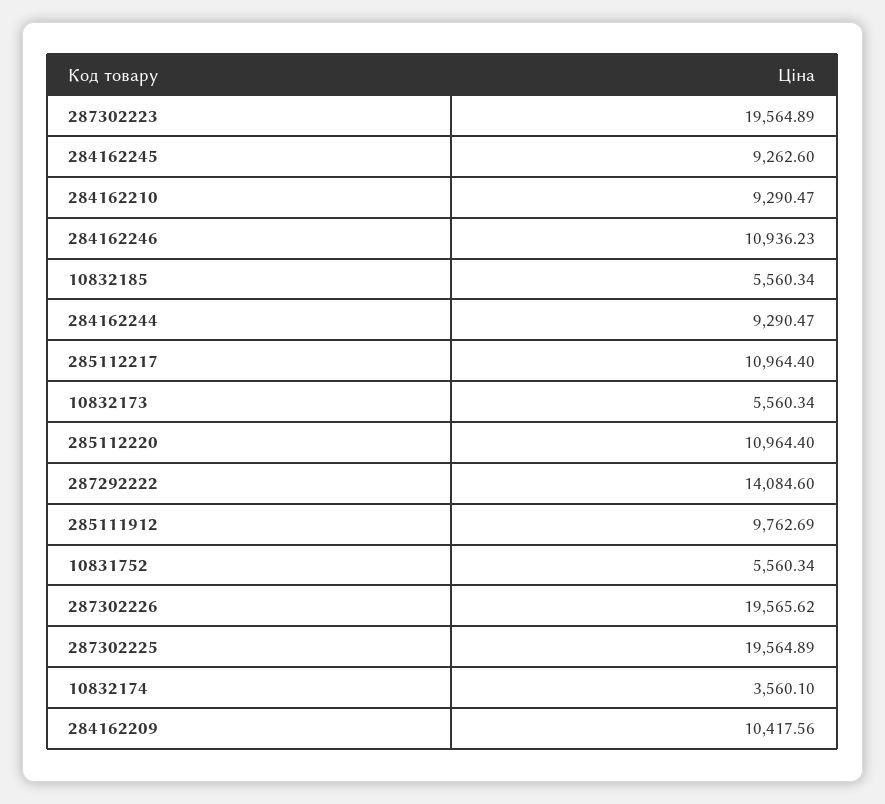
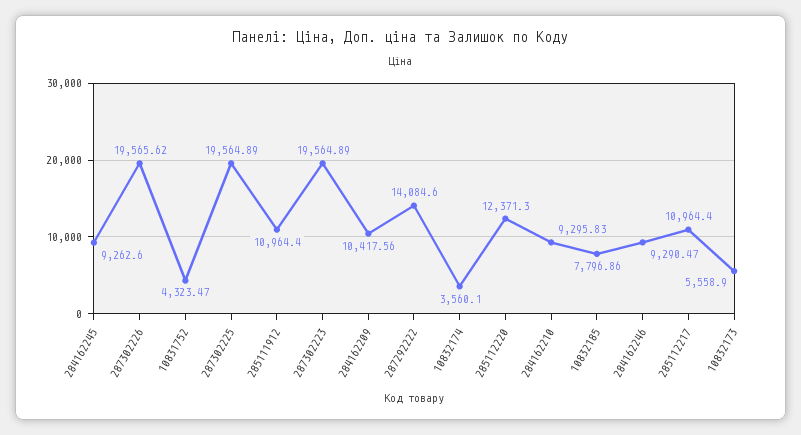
  {
    "287302223": 19564.89,
    "284162245": 9262.6,
-   "284162210": 9290.47,
+   "284162210": 9295.83,
-   "284162246": 10936.23,
+   "284162246": 9290.47,
-   "10832185": 5560.34,
+   "10832185": 7796.86,
-   "284162244": 9290.47,
    "285112217": 10964.4,
-   "10832173": 5560.34,
+   "10832173": 5558.9,
-   "285112220": 10964.4,
+   "285112220": 12371.3,
    "287292222": 14084.6,
-   "285111912": 9762.69,
+   "285111912": 10964.4,
-   "10831752": 5560.34,
+   "10831752": 4323.47,
    "287302226": 19565.62,
    "287302225": 19564.89,
    "10832174": 3560.1,
    "284162209": 10417.56
  }

